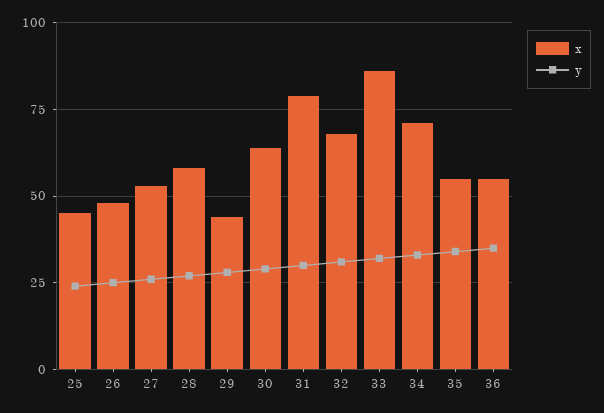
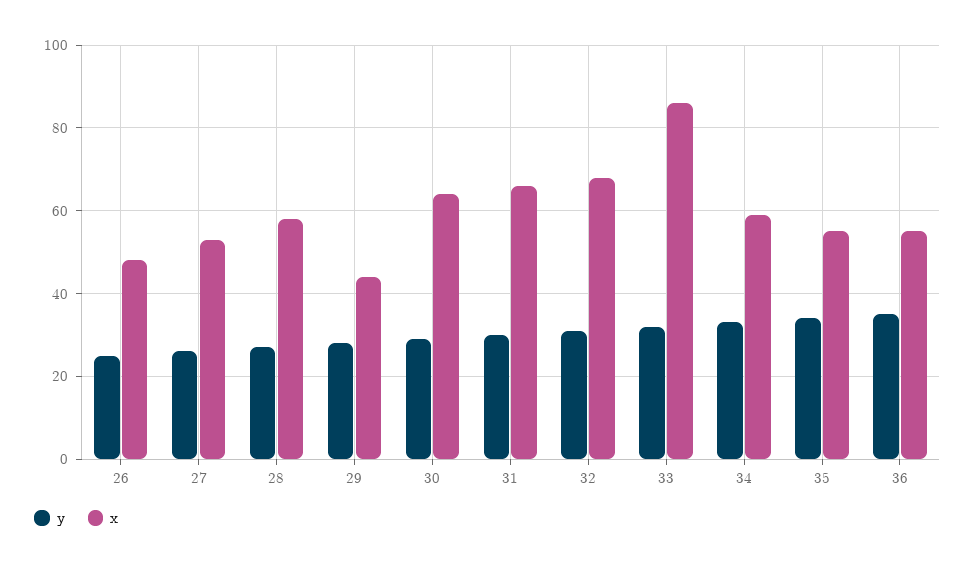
  {
    "x": {
-     "25": 45,
      "26": 50,
      "27": 55,
      "28": 60,
      "29": 45,
      "30": 65,
-     "31": 80,
+     "31": 65,
      "32": 70,
      "33": 85,
-     "34": 70,
+     "34": 60,
      "35": 55,
      "36": 55
    },
    "y": {
-     "25": 25,
      "26": 25,
      "27": 25,
      "28": 25,
      "29": 30,
      "30": 30,
      "31": 30,
      "32": 30,
      "33": 30,
      "34": 35,
      "35": 35,
      "36": 35
    }
  }

